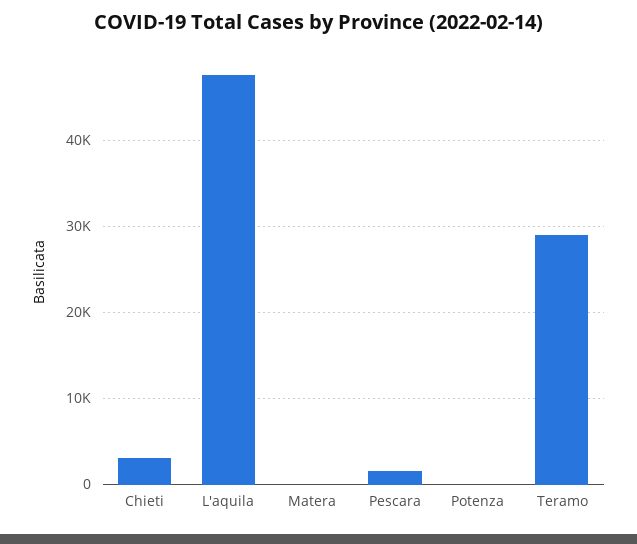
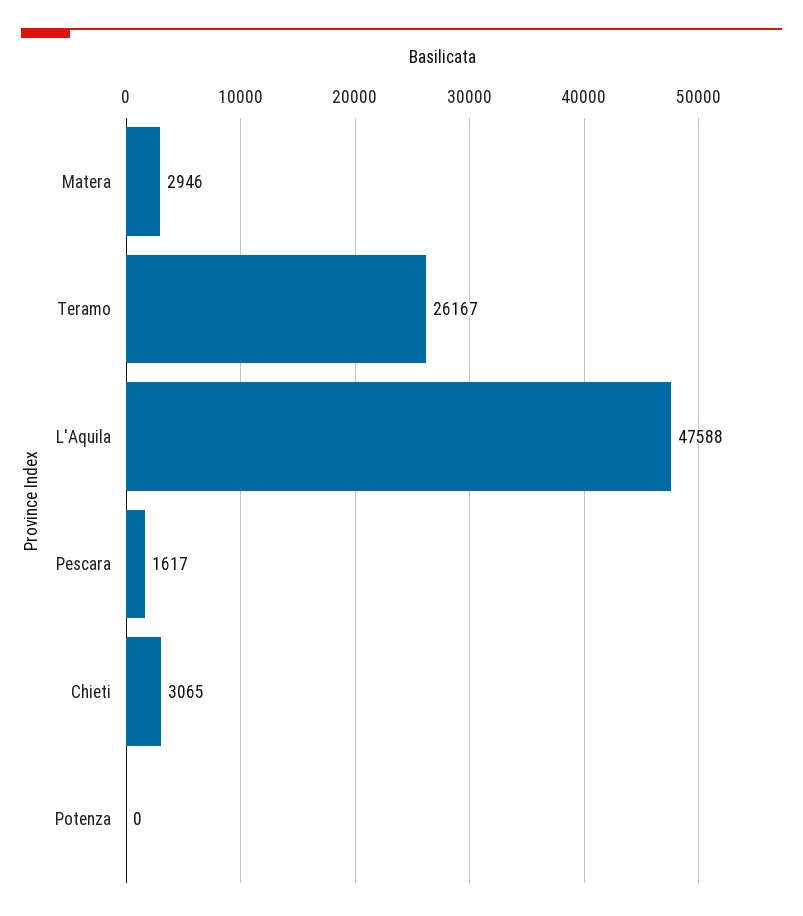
  {
    "Chieti": 3065,
    "L'aquila": 47588,
-   "Matera": 0,
+   "Matera": 2946,
    "Pescara": 1617,
    "Potenza": 0,
-   "Teramo": 29000
+   "Teramo": 26167
  }

